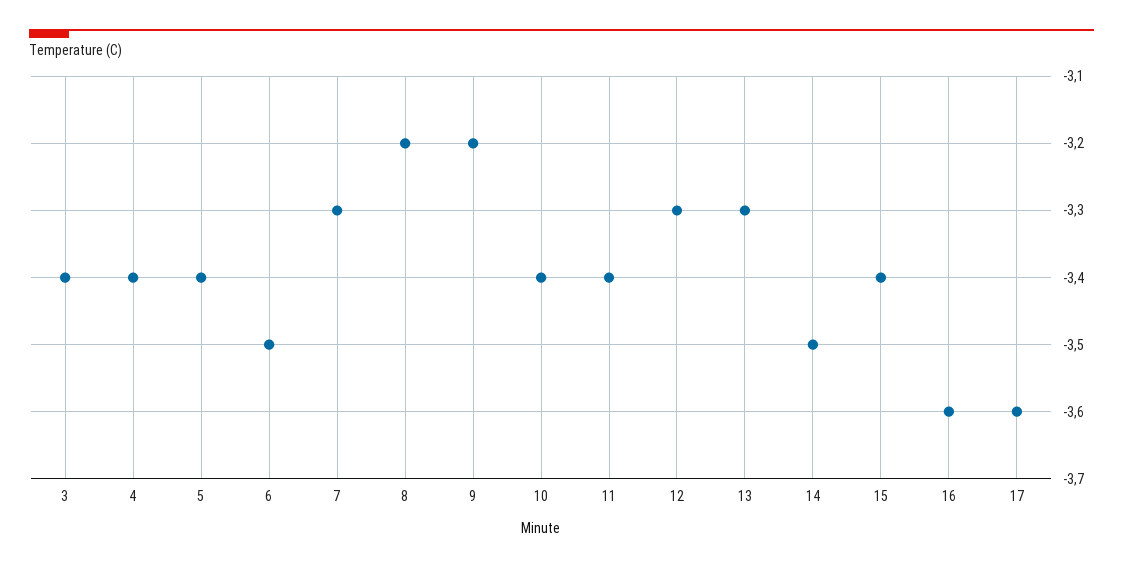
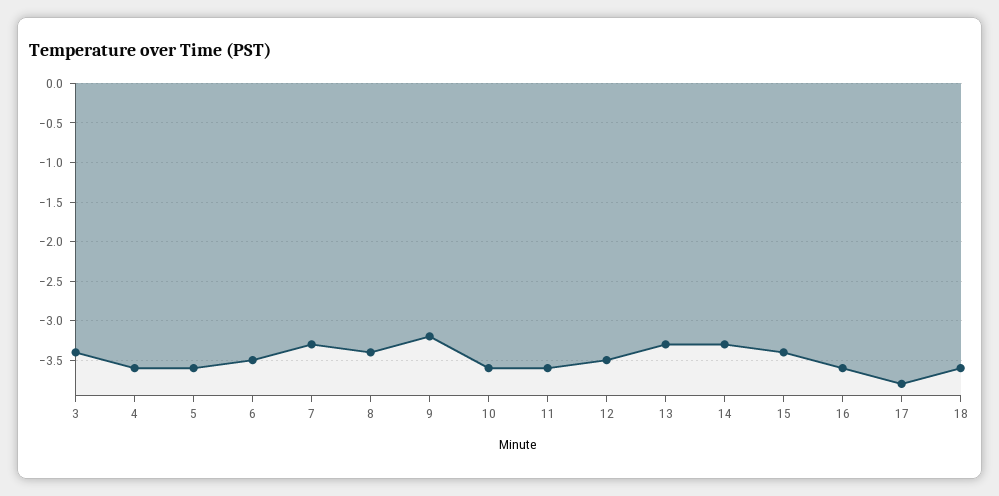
  {
    "3": -3.4,
-   "4": -3.4,
+   "4": -3.6,
-   "5": -3.4,
+   "5": -3.6,
    "6": -3.5,
    "7": -3.3,
-   "8": -3.2,
+   "8": -3.4,
    "9": -3.2,
-   "10": -3.4,
+   "10": -3.6,
-   "11": -3.4,
+   "11": -3.6,
-   "12": -3.3,
+   "12": -3.5,
    "13": -3.3,
-   "14": -3.5,
+   "14": -3.3,
    "15": -3.4,
    "16": -3.6,
-   "17": -3.6
+   "17": -3.8,
+   "18": -3.6
  }

